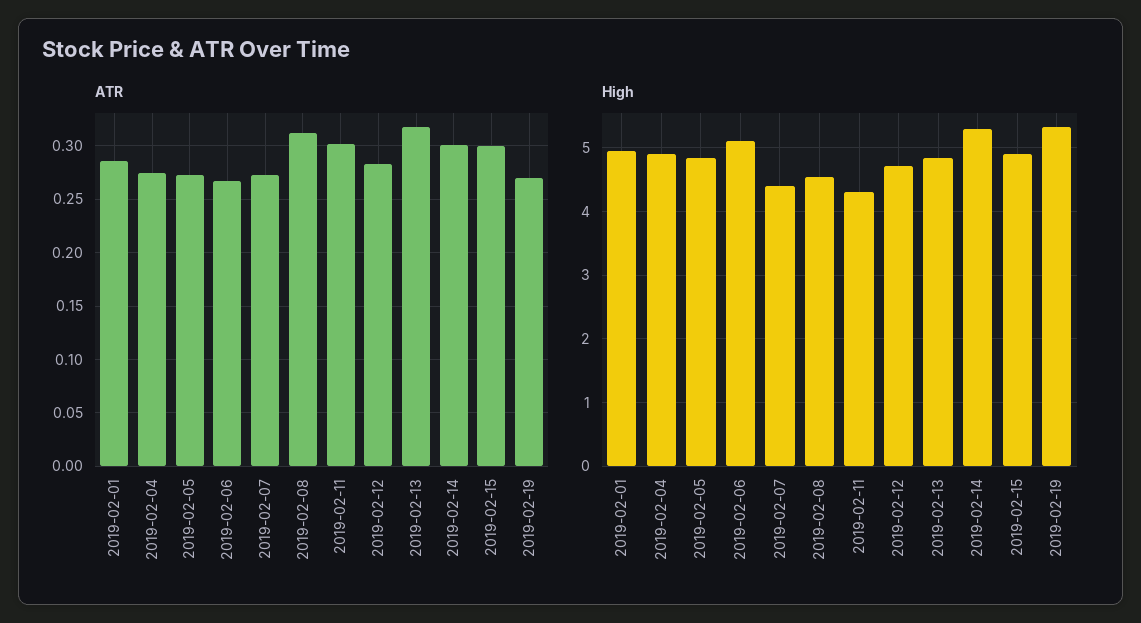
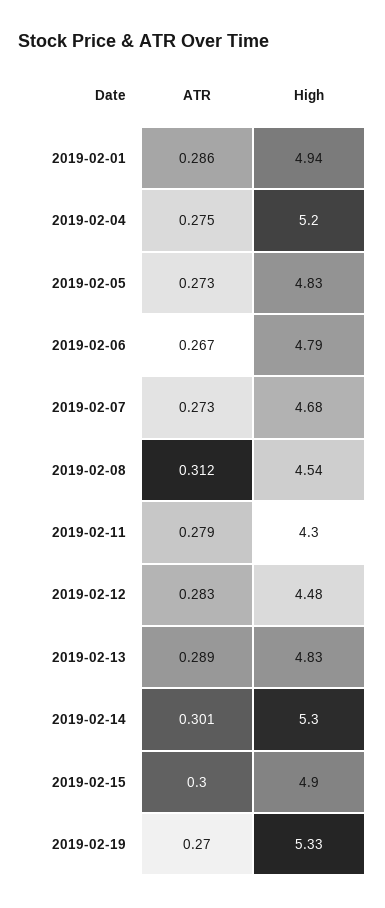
  {
    "ATR": {
      "2019-02-01": 0.286,
      "2019-02-04": 0.275,
      "2019-02-05": 0.273,
      "2019-02-06": 0.267,
      "2019-02-07": 0.273,
      "2019-02-08": 0.312,
-     "2019-02-11": 0.3,
+     "2019-02-11": 0.279,
      "2019-02-12": 0.283,
-     "2019-02-13": 0.32,
+     "2019-02-13": 0.289,
      "2019-02-14": 0.301,
      "2019-02-15": 0.3,
      "2019-02-19": 0.27
    },
    "High": {
      "2019-02-01": 4.94,
-     "2019-02-04": 4.9,
+     "2019-02-04": 5.2,
      "2019-02-05": 4.83,
-     "2019-02-06": 5.1,
+     "2019-02-06": 4.79,
-     "2019-02-07": 4.4,
+     "2019-02-07": 4.68,
      "2019-02-08": 4.54,
      "2019-02-11": 4.3,
-     "2019-02-12": 4.7,
+     "2019-02-12": 4.48,
      "2019-02-13": 4.83,
      "2019-02-14": 5.3,
      "2019-02-15": 4.9,
      "2019-02-19": 5.33
    }
  }

